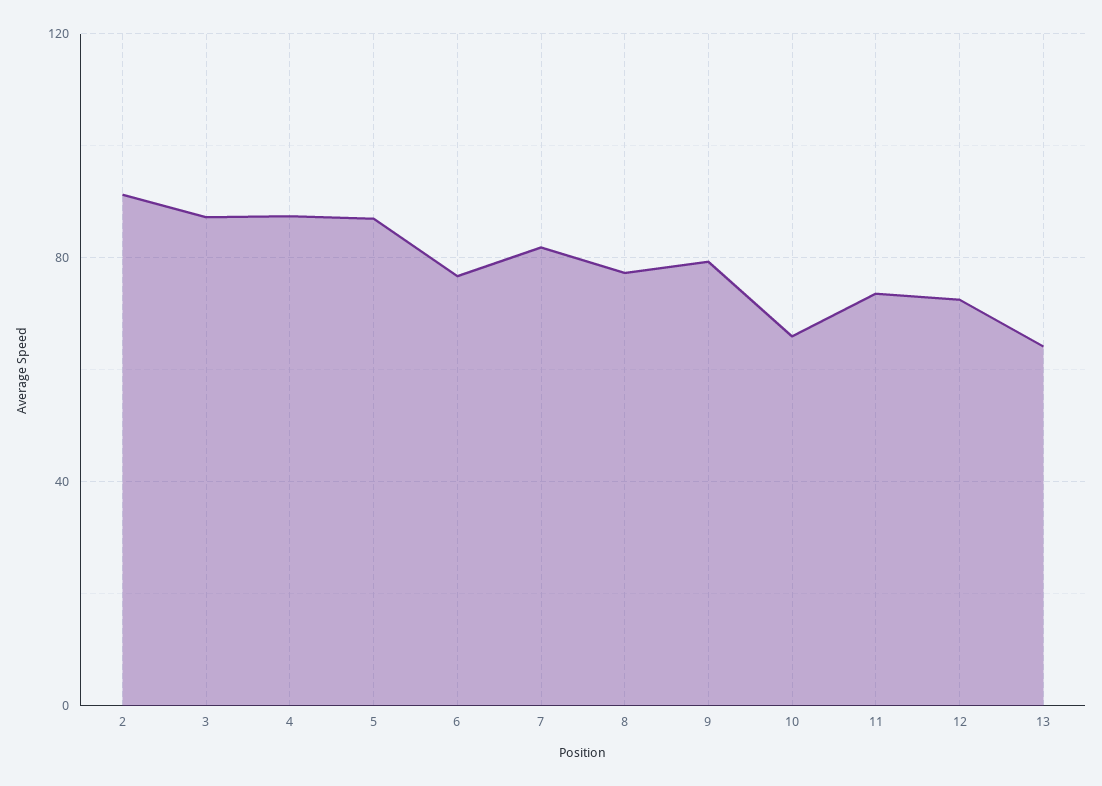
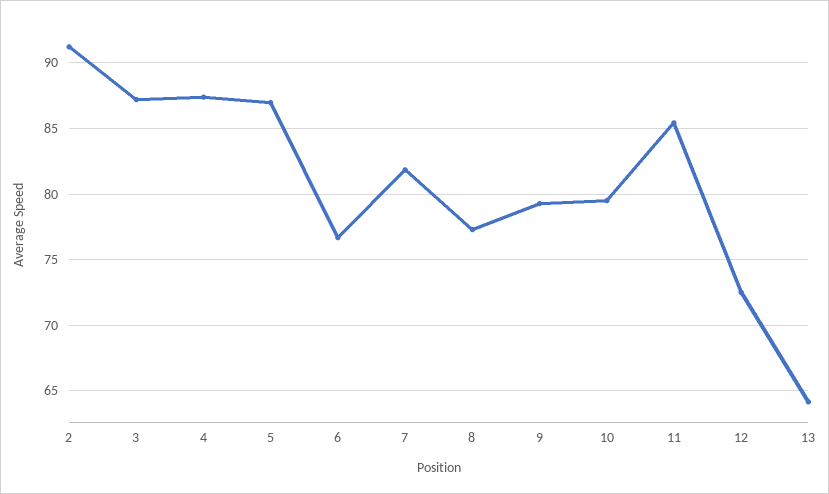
  {
    "2": 91,
    "3": 87,
    "4": 87.5,
    "5": 87,
    "6": 76.5,
    "7": 82,
    "8": 77.5,
    "9": 79.5,
-   "10": 65,
+   "10": 79.5,
-   "11": 75,
+   "11": 85.5,
    "12": 72.5,
    "13": 64
  }

